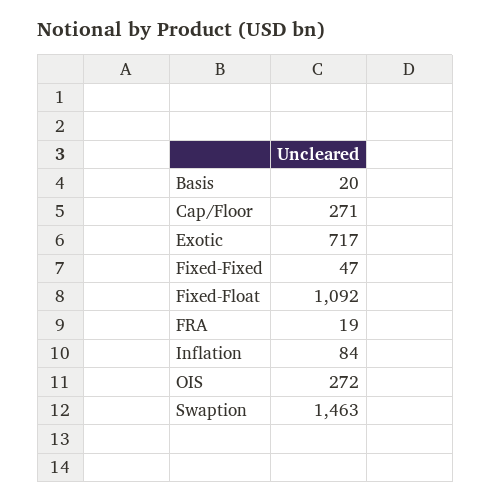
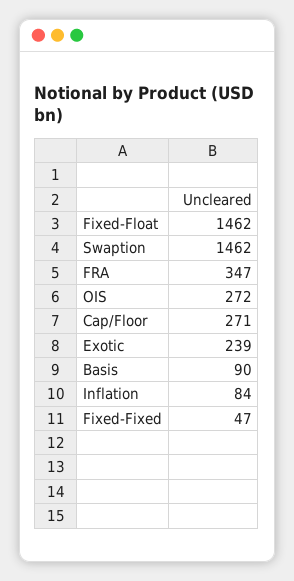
  {
-   "Basis": 20,
+   "Basis": 90,
    "Cap/Floor": 271,
-   "Exotic": 717,
+   "Exotic": 239,
    "Fixed-Fixed": 47,
-   "Fixed-Float": 1092,
+   "Fixed-Float": 1462,
-   "FRA": 19,
+   "FRA": 347,
    "Inflation": 84,
    "OIS": 272,
-   "Swaption": 1463
+   "Swaption": 1462
  }

